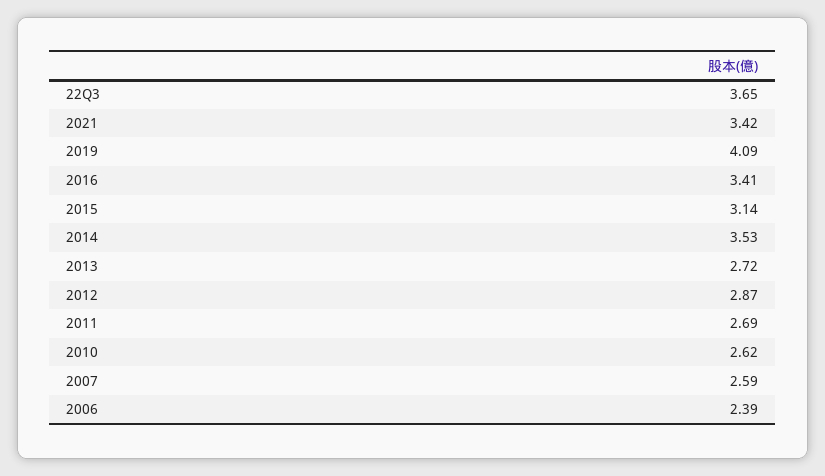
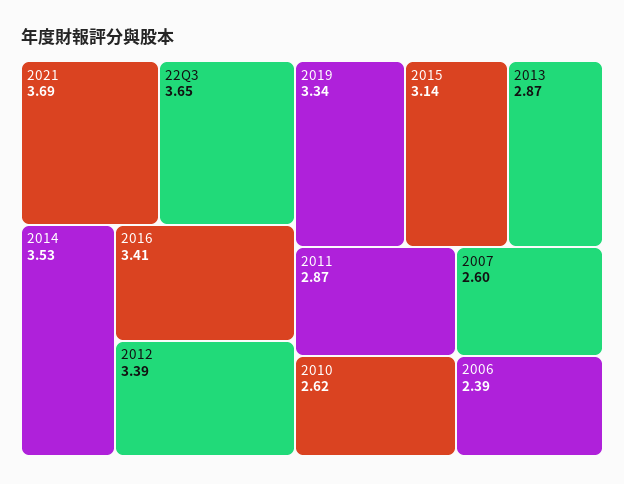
  {
    "22Q3": 3.65,
-   "2021": 3.42,
+   "2021": 3.69,
-   "2019": 4.09,
+   "2019": 3.34,
    "2016": 3.41,
    "2015": 3.14,
    "2014": 3.53,
-   "2013": 2.72,
+   "2013": 2.87,
-   "2012": 2.87,
+   "2012": 3.39,
-   "2011": 2.69,
+   "2011": 2.87,
    "2010": 2.62,
-   "2007": 2.59,
+   "2007": 2.6,
    "2006": 2.39
  }

